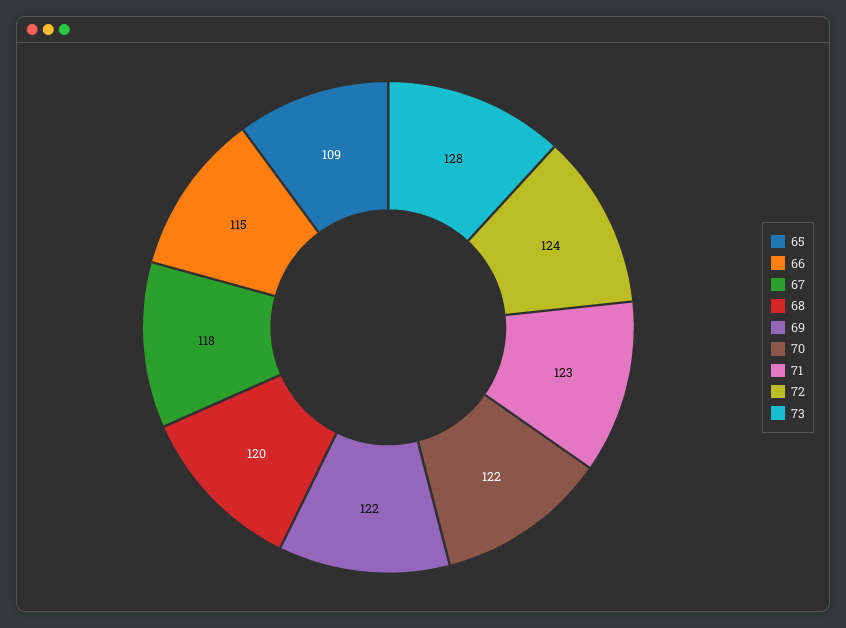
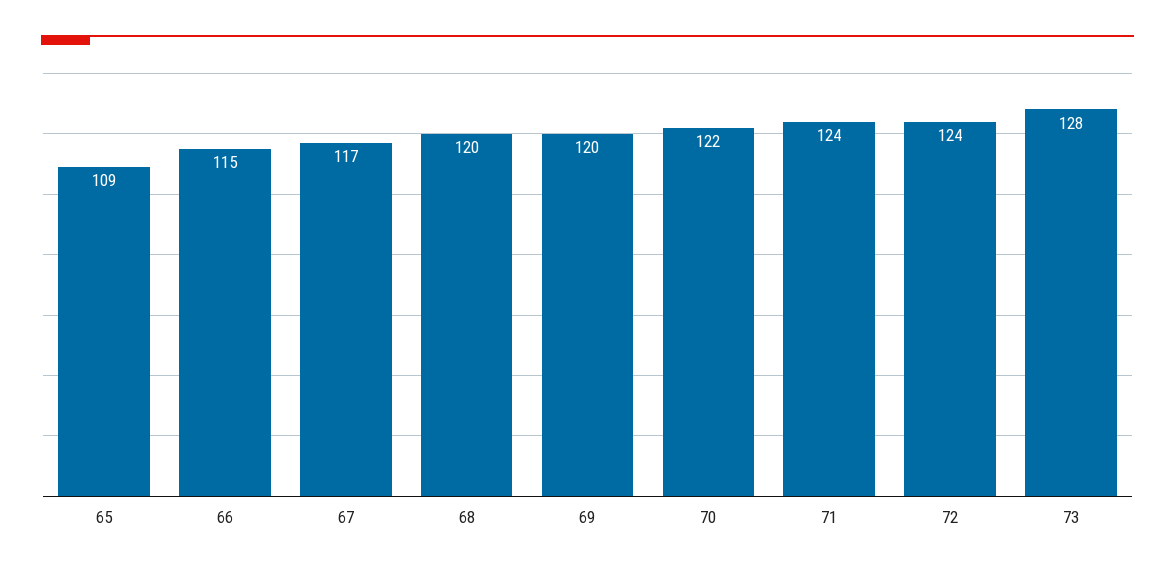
  {
    "65": 109,
    "66": 115,
-   "67": 118,
+   "67": 117,
    "68": 120,
-   "69": 122,
+   "69": 120,
    "70": 122,
-   "71": 123,
+   "71": 124,
    "72": 124,
    "73": 128
  }

